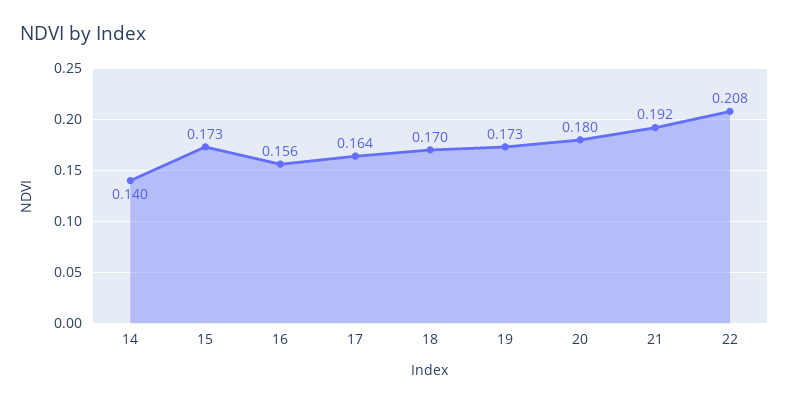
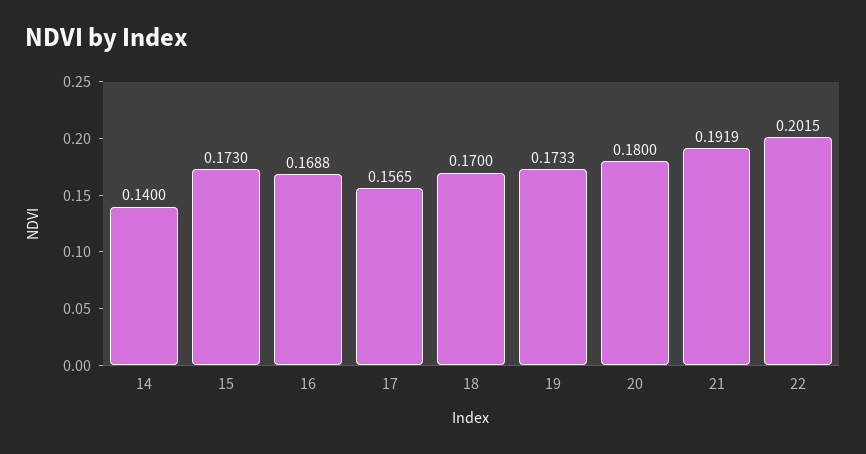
  {
    "14": 0.14,
    "15": 0.173,
-   "16": 0.156,
+   "16": 0.1688,
-   "17": 0.164,
+   "17": 0.1565,
    "18": 0.17,
    "19": 0.1733,
    "20": 0.18,
    "21": 0.1919,
-   "22": 0.208
+   "22": 0.2015
  }

